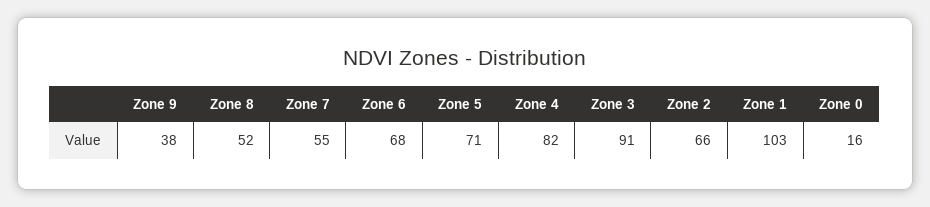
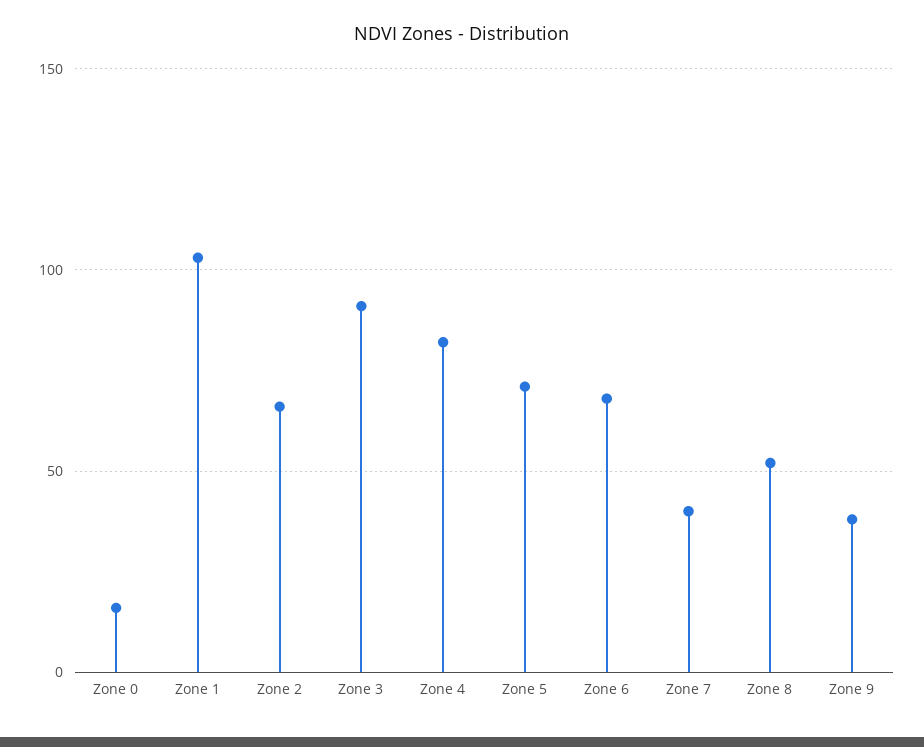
  {
    "Zone 9": 38,
    "Zone 8": 52,
-   "Zone 7": 55,
+   "Zone 7": 40,
    "Zone 6": 68,
    "Zone 5": 71,
    "Zone 4": 82,
    "Zone 3": 91,
    "Zone 2": 66,
    "Zone 1": 103,
    "Zone 0": 16
  }

